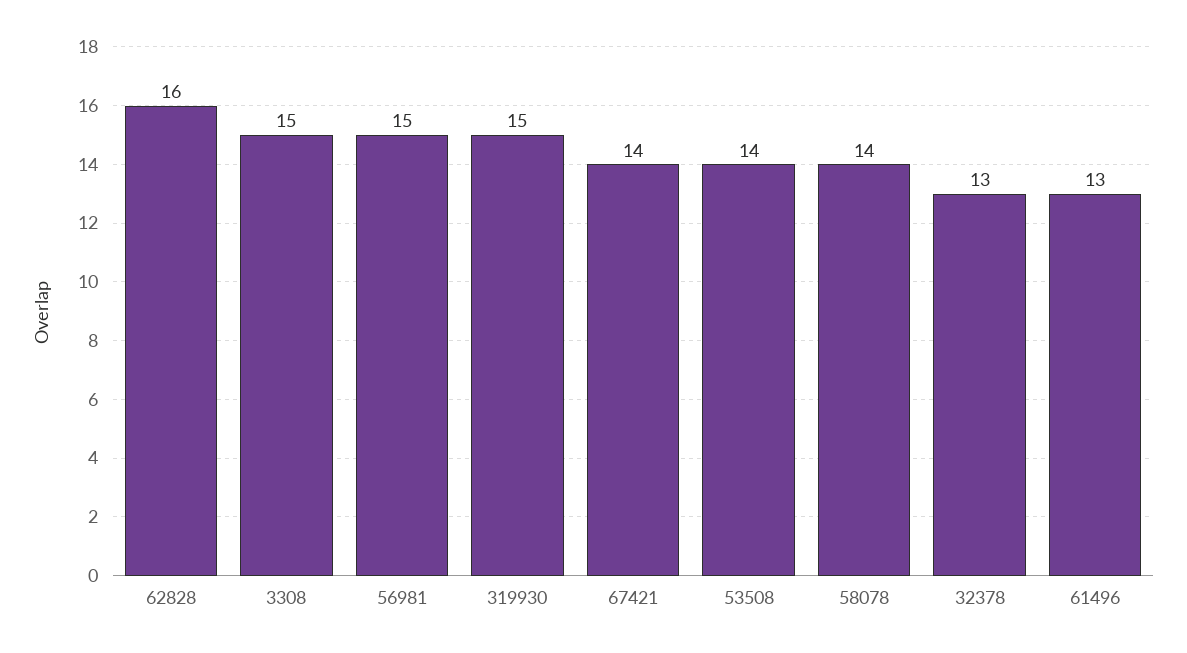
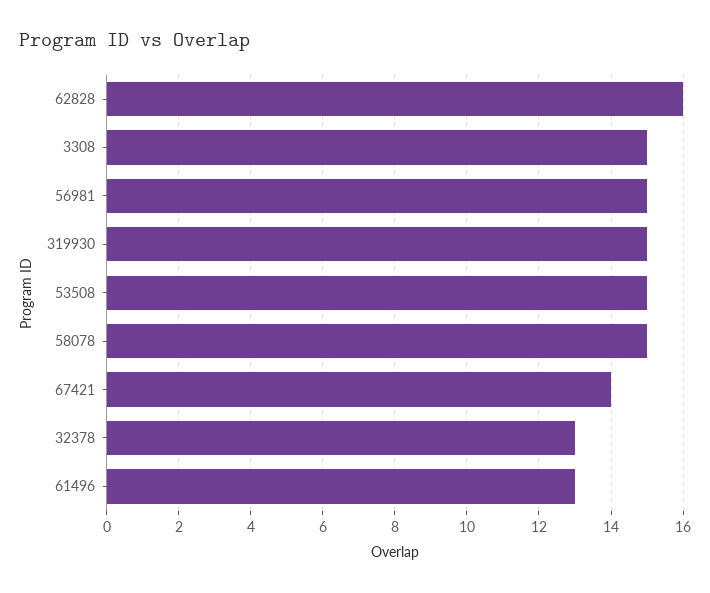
  {
    "62828": 16,
    "3308": 15,
    "56981": 15,
    "319930": 15,
    "67421": 14,
-   "53508": 14,
+   "53508": 15,
-   "58078": 14,
+   "58078": 15,
    "32378": 13,
    "61496": 13
  }

